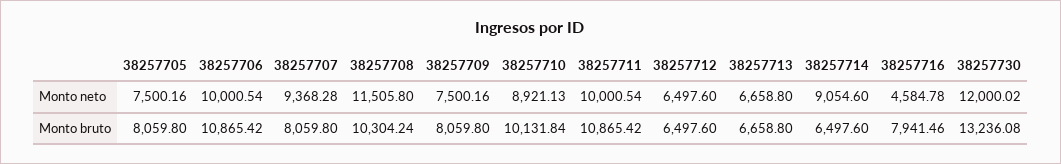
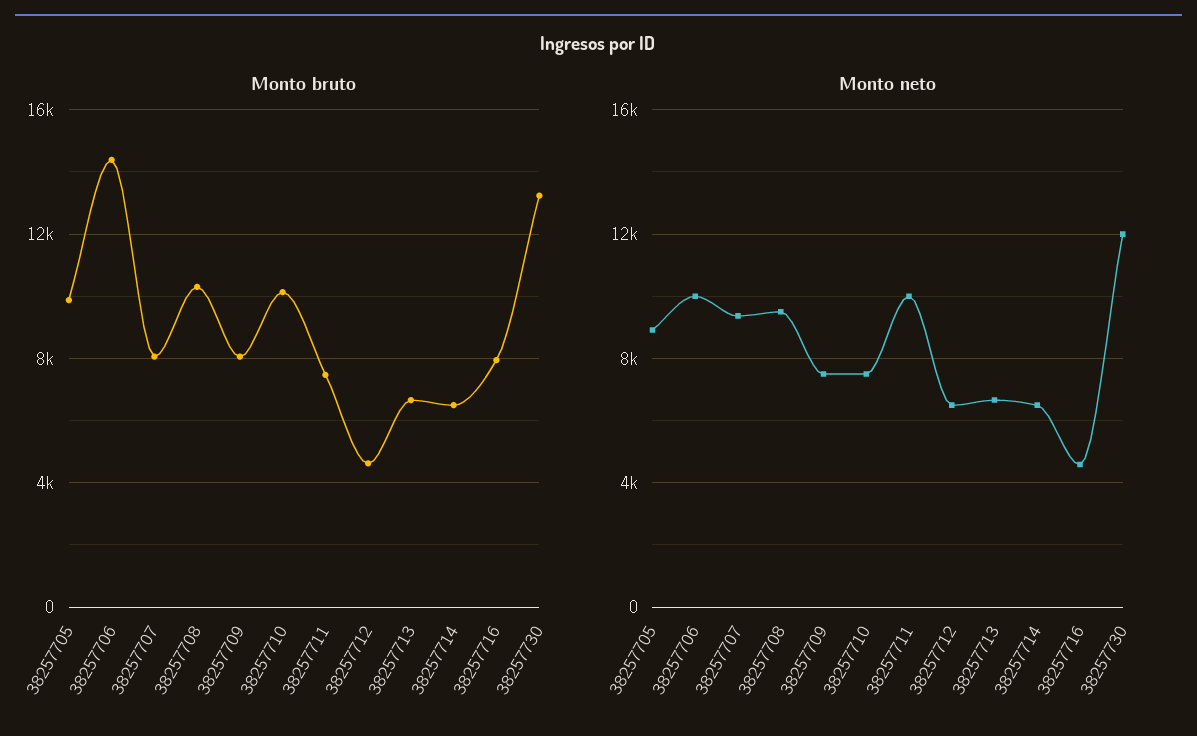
  {
    "Monto neto": {
-     "38257705": 7500.16,
+     "38257705": 9000,
      "38257706": 10000.54,
      "38257707": 9368.28,
-     "38257708": 11505.8,
+     "38257708": 9500,
      "38257709": 7500.16,
-     "38257710": 8921.13,
+     "38257710": 7500,
      "38257711": 10000.54,
      "38257712": 6497.6,
      "38257713": 6658.8,
-     "38257714": 9054.6,
+     "38257714": 6500,
      "38257716": 4584.78,
      "38257730": 12000.02
    },
    "Monto bruto": {
-     "38257705": 8059.8,
+     "38257705": 10000,
-     "38257706": 10865.42,
+     "38257706": 14500,
      "38257707": 8059.8,
      "38257708": 10304.24,
      "38257709": 8059.8,
      "38257710": 10131.84,
-     "38257711": 10865.42,
+     "38257711": 7500,
-     "38257712": 6497.6,
+     "38257712": 4500,
      "38257713": 6658.8,
      "38257714": 6497.6,
      "38257716": 7941.46,
      "38257730": 13236.08
    }
  }

